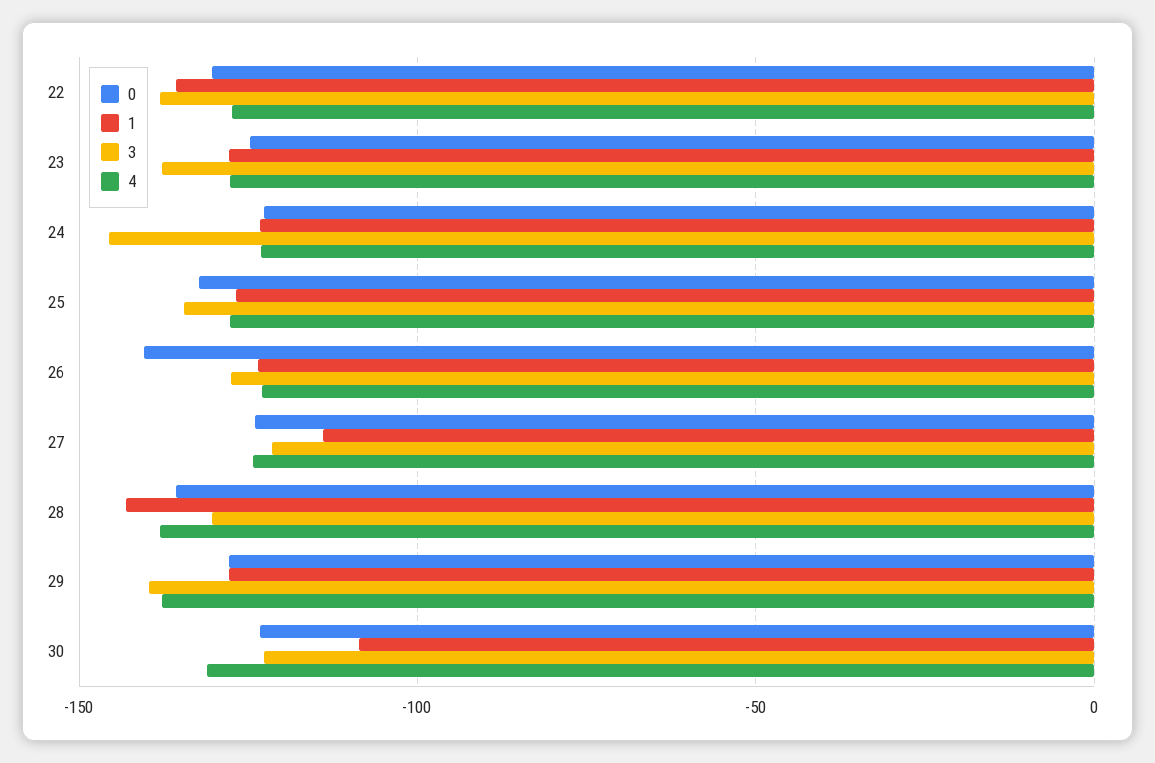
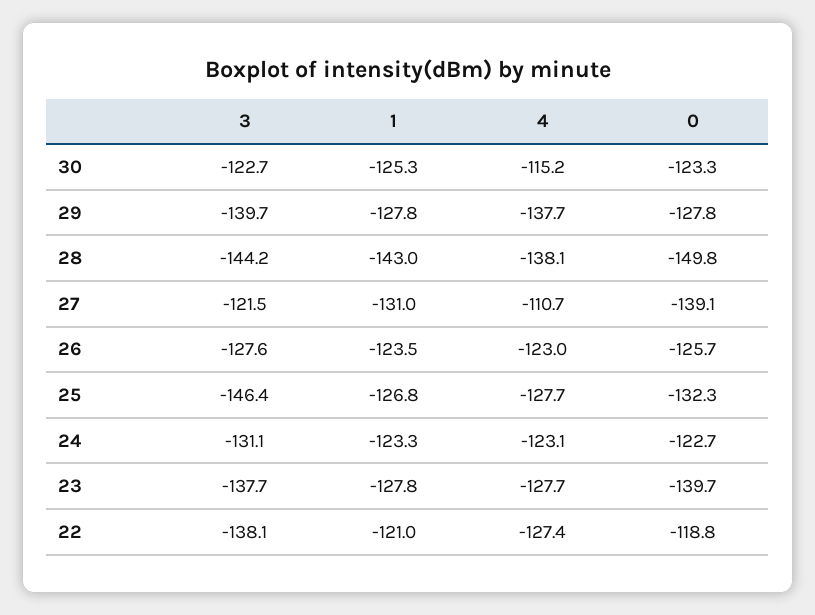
  {
    "0": {
-     "22": -130,
+     "22": -118.8,
-     "23": -125,
+     "23": -139.7,
      "24": -122.7,
      "25": -132.3,
-     "26": -140,
+     "26": -125.7,
-     "27": -125,
+     "27": -139.1,
-     "28": -135,
+     "28": -149.8,
      "29": -127.8,
      "30": -123.3
    },
    "1": {
-     "22": -135,
+     "22": -121,
      "23": -127.8,
      "24": -123.3,
      "25": -126.8,
      "26": -123.5,
-     "27": -115,
+     "27": -131,
      "28": -143,
      "29": -127.8,
-     "30": -110
+     "30": -125.3
    },
    "3": {
      "22": -138.1,
      "23": -137.7,
-     "24": -145,
+     "24": -131.1,
-     "25": -135,
+     "25": -146.4,
      "26": -127.6,
      "27": -121.5,
-     "28": -130,
+     "28": -144.2,
      "29": -139.7,
      "30": -122.7
    },
    "4": {
      "22": -127.4,
      "23": -127.7,
      "24": -123.1,
      "25": -127.7,
      "26": -123,
-     "27": -125,
+     "27": -110.7,
      "28": -138.1,
      "29": -137.7,
-     "30": -130
+     "30": -115.2
    }
  }

